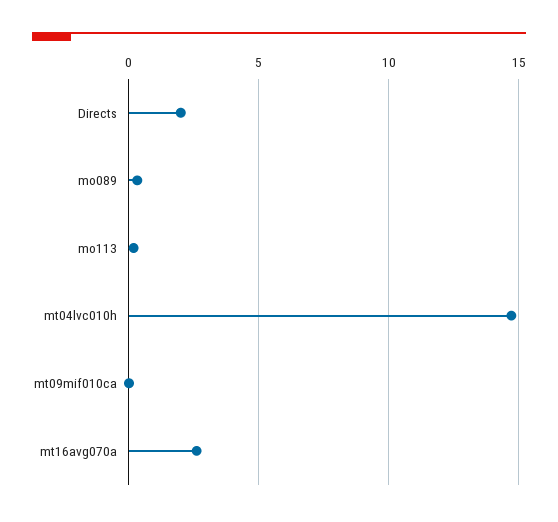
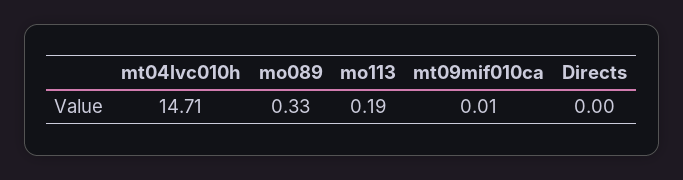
  {
-   "Directs": 2,
+   "Directs": 0,
    "mo089": 0.33,
    "mo113": 0.19,
    "mt04lvc010h": 14.71,
-   "mt09mif010ca": 0.01,
+   "mt09mif010ca": 0.01
-   "mt16avg070a": 2.5
  }

